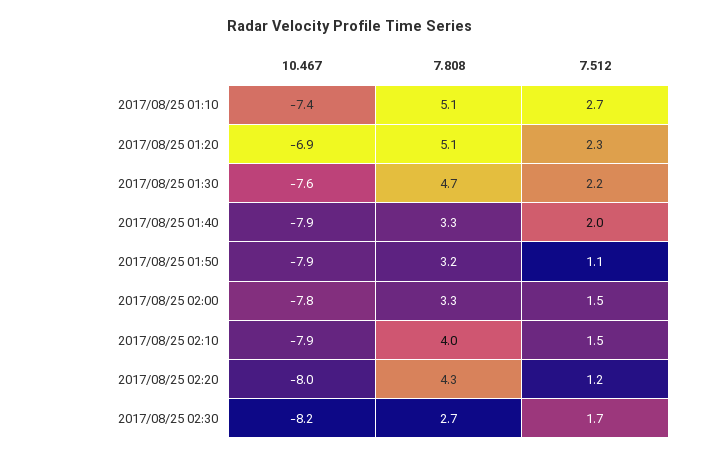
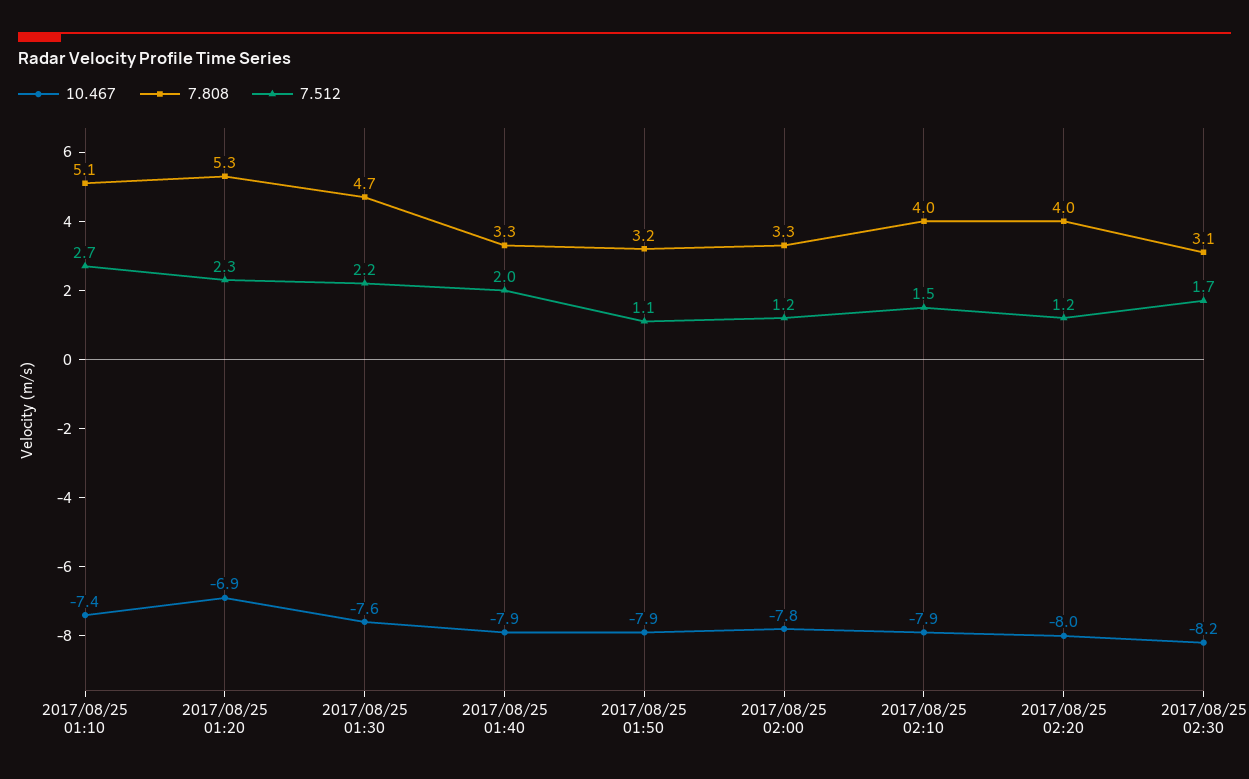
  {
    "10.467": {
      "2017/08/25 01:10": -7.4,
      "2017/08/25 01:20": -6.9,
      "2017/08/25 01:30": -7.6,
      "2017/08/25 01:40": -7.9,
      "2017/08/25 01:50": -7.9,
      "2017/08/25 02:00": -7.8,
      "2017/08/25 02:10": -7.9,
      "2017/08/25 02:20": -8,
      "2017/08/25 02:30": -8.2
    },
    "7.808": {
      "2017/08/25 01:10": 5.1,
-     "2017/08/25 01:20": 5.1,
+     "2017/08/25 01:20": 5.3,
      "2017/08/25 01:30": 4.7,
      "2017/08/25 01:40": 3.3,
      "2017/08/25 01:50": 3.2,
      "2017/08/25 02:00": 3.3,
      "2017/08/25 02:10": 4,
-     "2017/08/25 02:20": 4.3,
+     "2017/08/25 02:20": 4,
-     "2017/08/25 02:30": 2.7
+     "2017/08/25 02:30": 3.1
    },
    "7.512": {
      "2017/08/25 01:10": 2.7,
      "2017/08/25 01:20": 2.3,
      "2017/08/25 01:30": 2.2,
      "2017/08/25 01:40": 2,
      "2017/08/25 01:50": 1.1,
-     "2017/08/25 02:00": 1.5,
+     "2017/08/25 02:00": 1.2,
      "2017/08/25 02:10": 1.5,
      "2017/08/25 02:20": 1.2,
      "2017/08/25 02:30": 1.7
    }
  }

